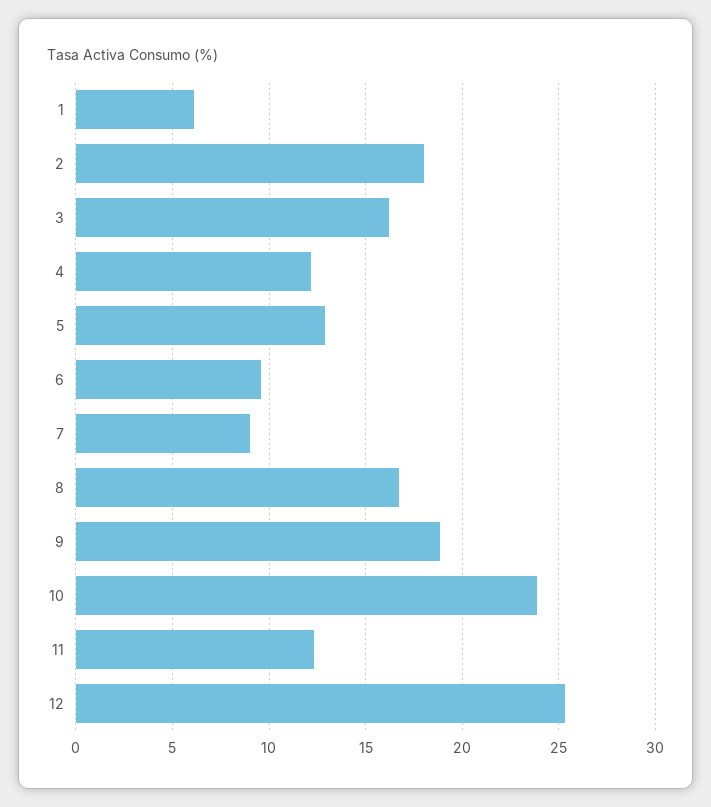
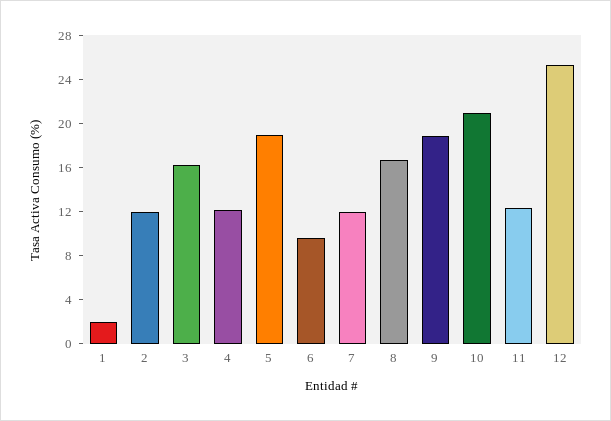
  {
-   "1": 6,
+   "1": 2,
-   "2": 18,
+   "2": 12,
    "3": 16,
    "4": 12,
-   "5": 13,
+   "5": 19,
    "6": 9.5,
-   "7": 9,
+   "7": 12,
    "8": 16.5,
    "9": 19,
-   "10": 24,
+   "10": 21,
    "11": 12.5,
    "12": 25.5
  }

